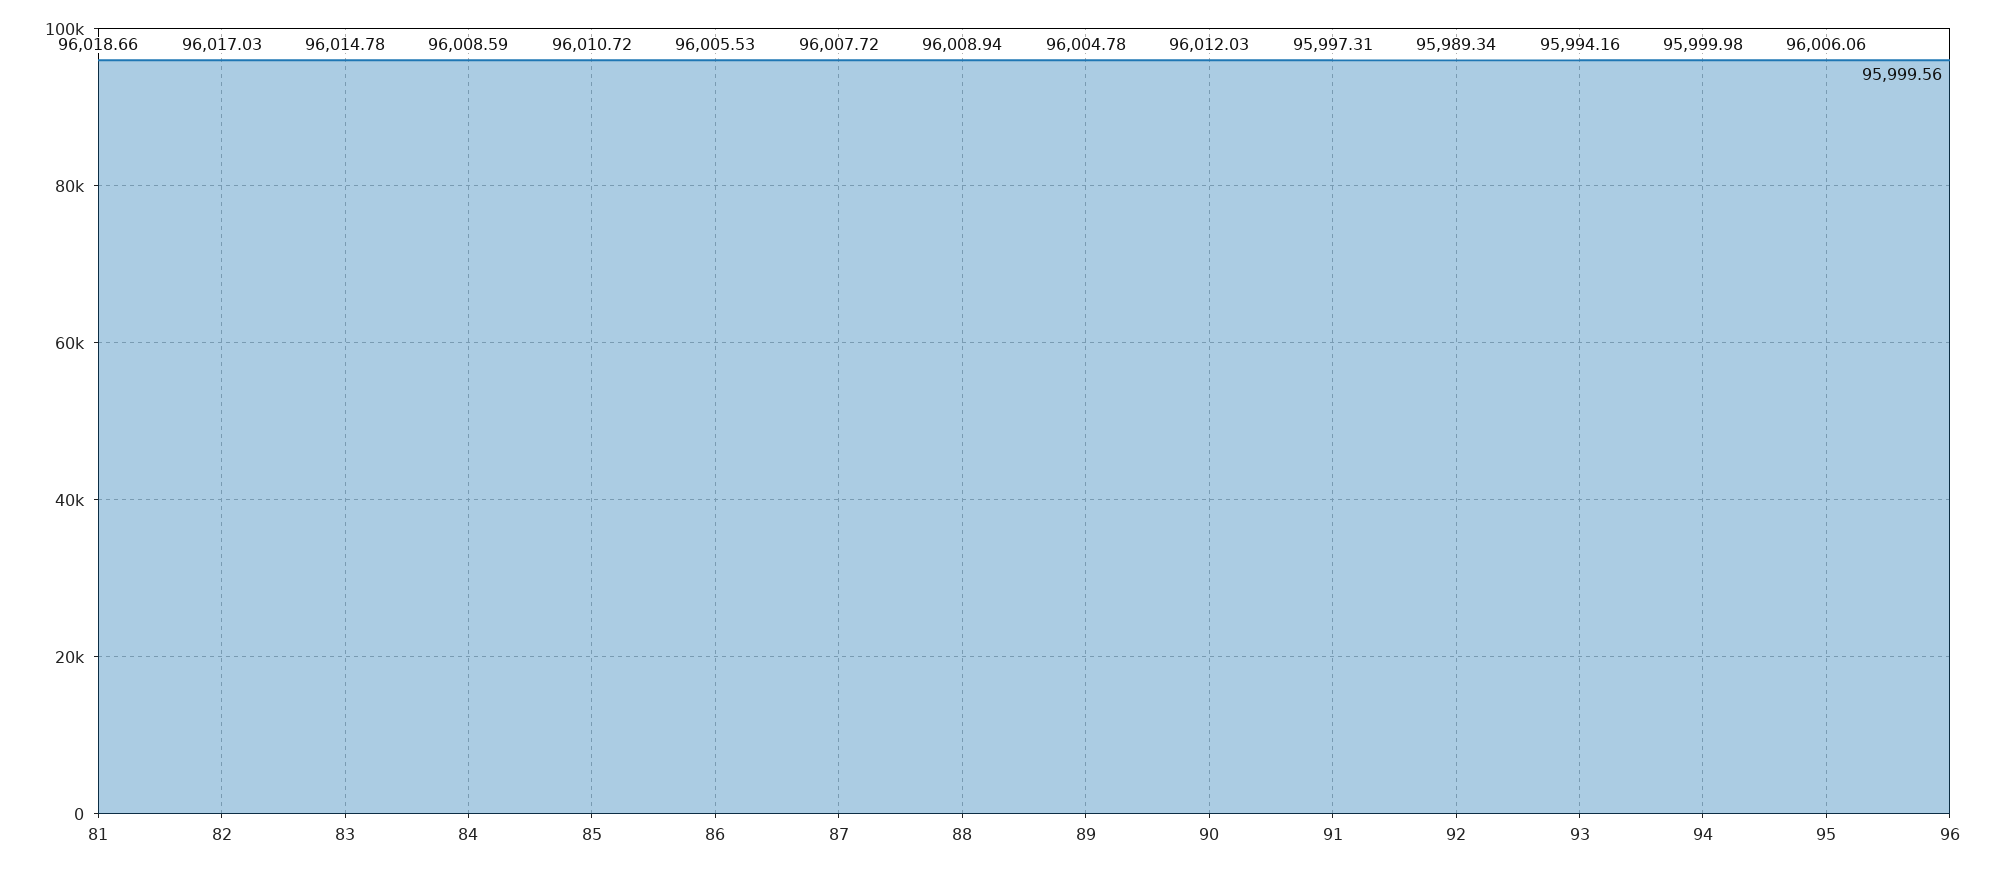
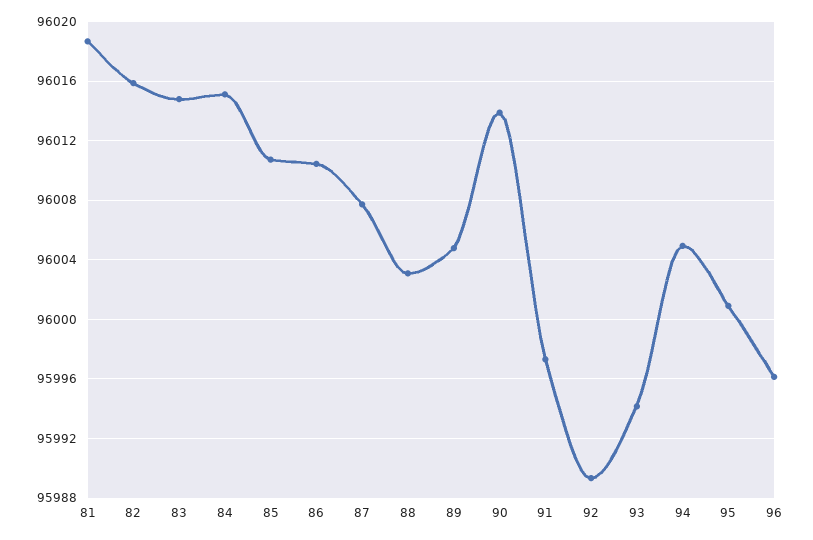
  {
    "81": 96018.66,
-   "82": 96017.03,
+   "82": 96016,
    "83": 96014.78,
-   "84": 96008.59,
+   "84": 96015,
    "85": 96010.72,
-   "86": 96005.53,
+   "86": 96010.5,
    "87": 96007.72,
-   "88": 96008.94,
+   "88": 96003,
    "89": 96004.78,
-   "90": 96012.03,
+   "90": 96014,
    "91": 95997.31,
    "92": 95989.34,
    "93": 95994.16,
-   "94": 95999.98,
+   "94": 96005,
-   "95": 96006.06,
+   "95": 96001,
-   "96": 95999.56
+   "96": 95996
  }

